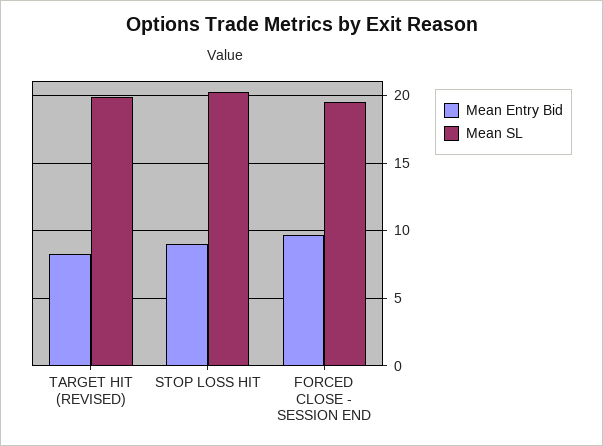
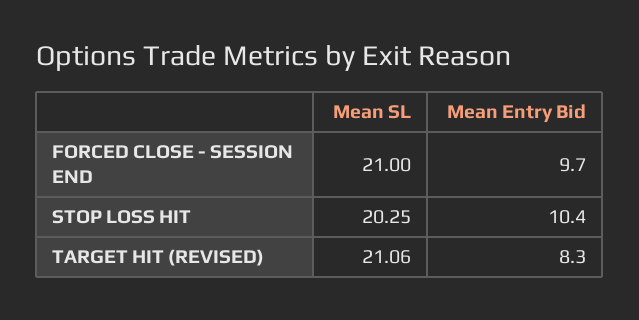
  {
    "Mean Entry Bid": {
      "TARGET HIT (REVISED)": 8.3,
-     "STOP LOSS HIT": 9,
+     "STOP LOSS HIT": 10.4,
      "FORCED CLOSE - SESSION END": 9.7
    },
    "Mean SL": {
-     "TARGET HIT (REVISED)": 20,
+     "TARGET HIT (REVISED)": 21.06,
      "STOP LOSS HIT": 20.25,
-     "FORCED CLOSE - SESSION END": 19.5
+     "FORCED CLOSE - SESSION END": 21
    }
  }

